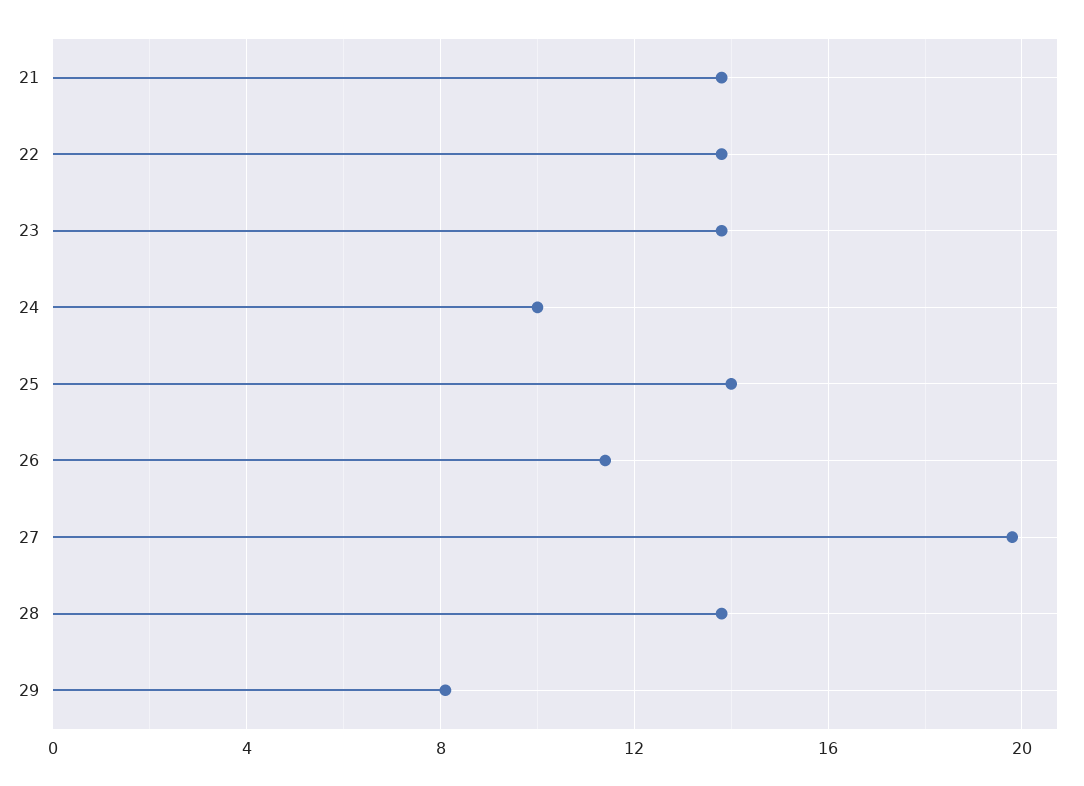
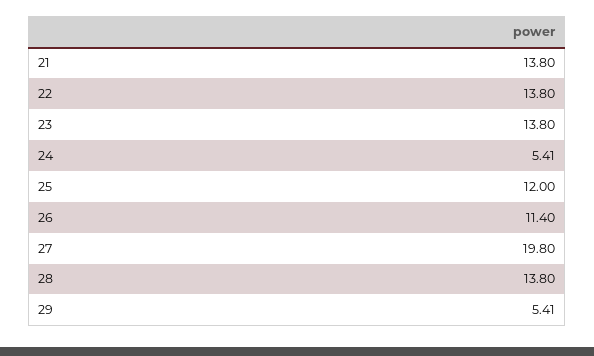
  {
    "21": 13.8,
    "22": 13.8,
    "23": 13.8,
-   "24": 10,
+   "24": 5.41,
-   "25": 14,
+   "25": 12,
    "26": 11.4,
    "27": 19.8,
    "28": 13.8,
-   "29": 8
+   "29": 5.41
  }

